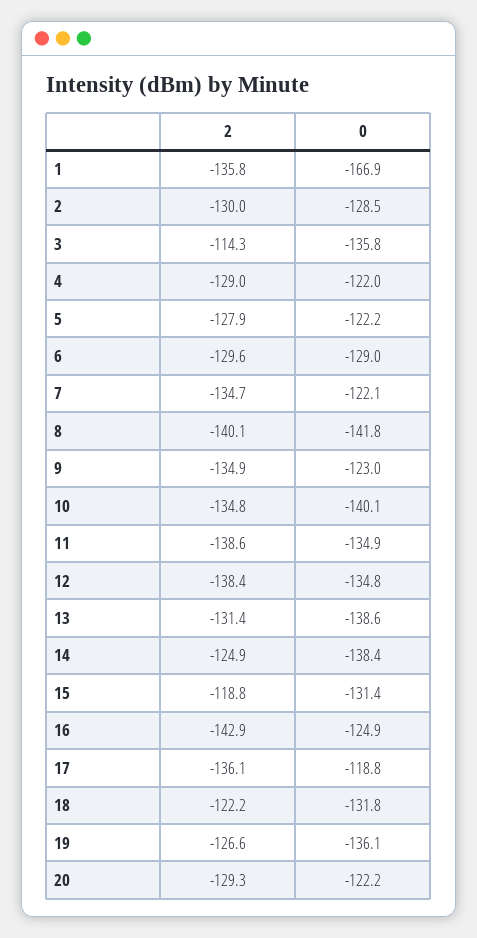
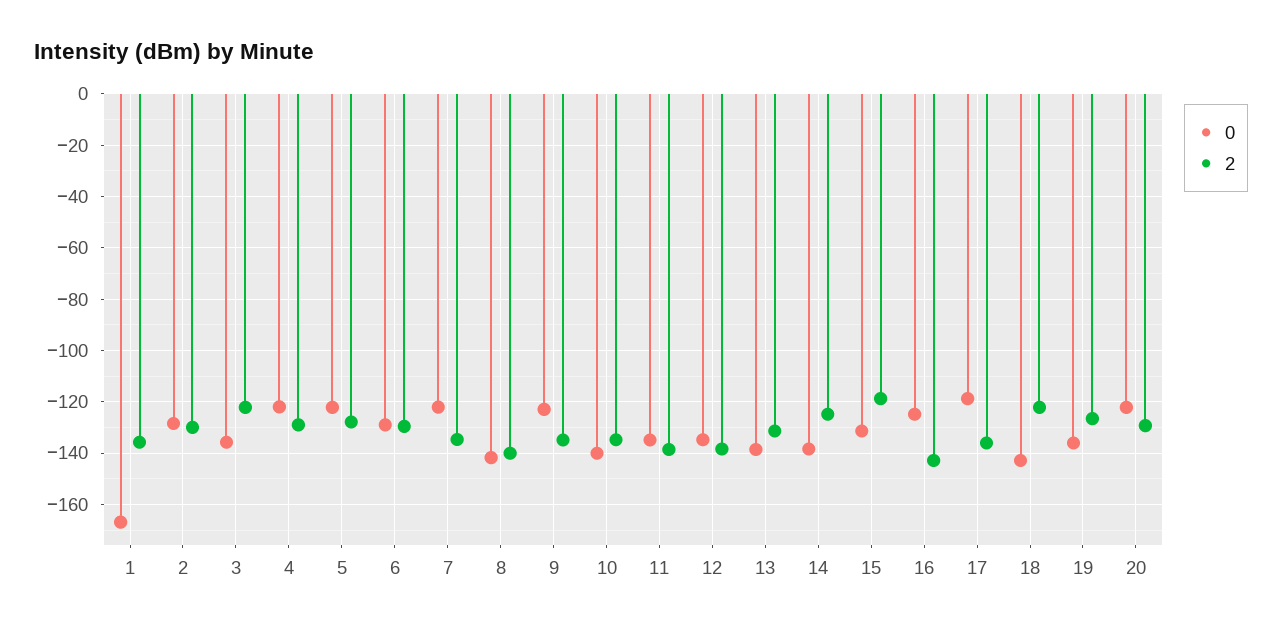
  {
    "2": {
      "1": -135.8,
      "2": -130,
-     "3": -114.3,
+     "3": -122.5,
      "4": -129,
      "5": -127.9,
      "6": -129.6,
      "7": -134.7,
      "8": -140.1,
      "9": -134.9,
      "10": -134.8,
      "11": -138.6,
      "12": -138.4,
      "13": -131.4,
      "14": -124.9,
      "15": -118.8,
      "16": -142.9,
      "17": -136.1,
      "18": -122.2,
      "19": -126.6,
      "20": -129.3
    },
    "0": {
      "1": -166.9,
      "2": -128.5,
      "3": -135.8,
      "4": -122,
      "5": -122.2,
      "6": -129,
      "7": -122.1,
      "8": -141.8,
      "9": -123,
      "10": -140.1,
      "11": -134.9,
      "12": -134.8,
      "13": -138.6,
      "14": -138.4,
      "15": -131.4,
      "16": -124.9,
      "17": -118.8,
-     "18": -131.8,
+     "18": -142.5,
      "19": -136.1,
      "20": -122.2
    }
  }

